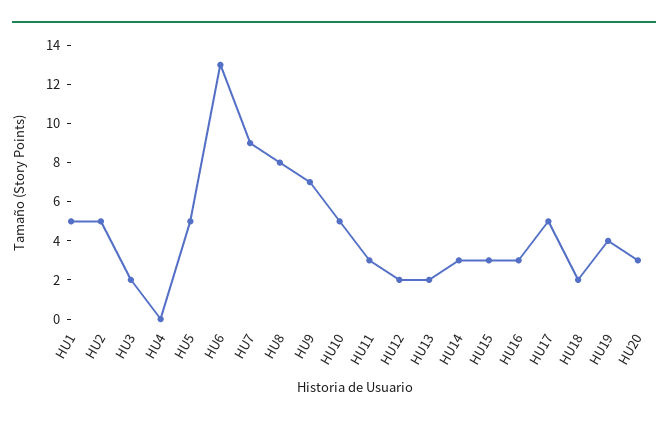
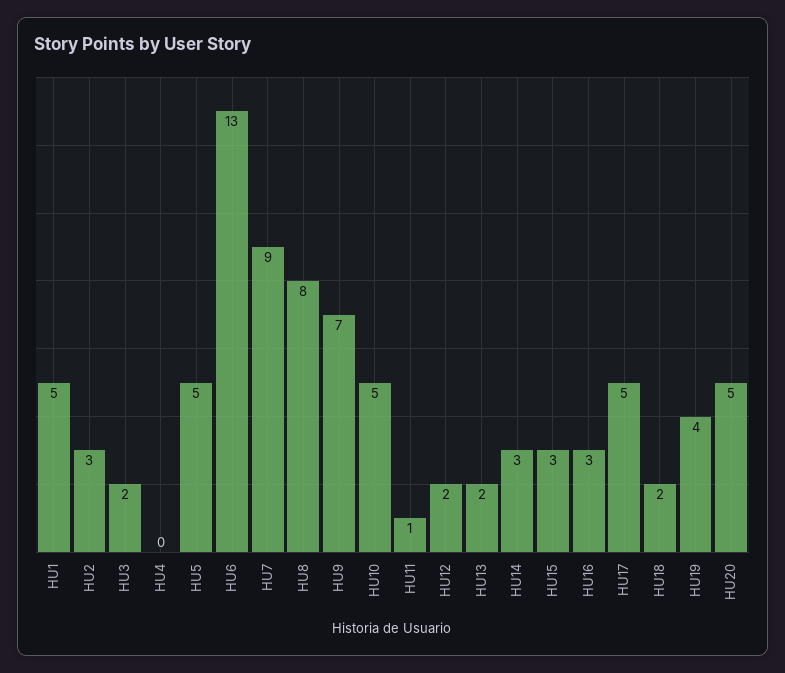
  {
    "HU1": 5,
-   "HU2": 5,
+   "HU2": 3,
    "HU3": 2,
    "HU4": 0,
    "HU5": 5,
    "HU6": 13,
    "HU7": 9,
    "HU8": 8,
    "HU9": 7,
    "HU10": 5,
-   "HU11": 3,
+   "HU11": 1,
    "HU12": 2,
    "HU13": 2,
    "HU14": 3,
    "HU15": 3,
    "HU16": 3,
    "HU17": 5,
    "HU18": 2,
    "HU19": 4,
-   "HU20": 3
+   "HU20": 5
  }

